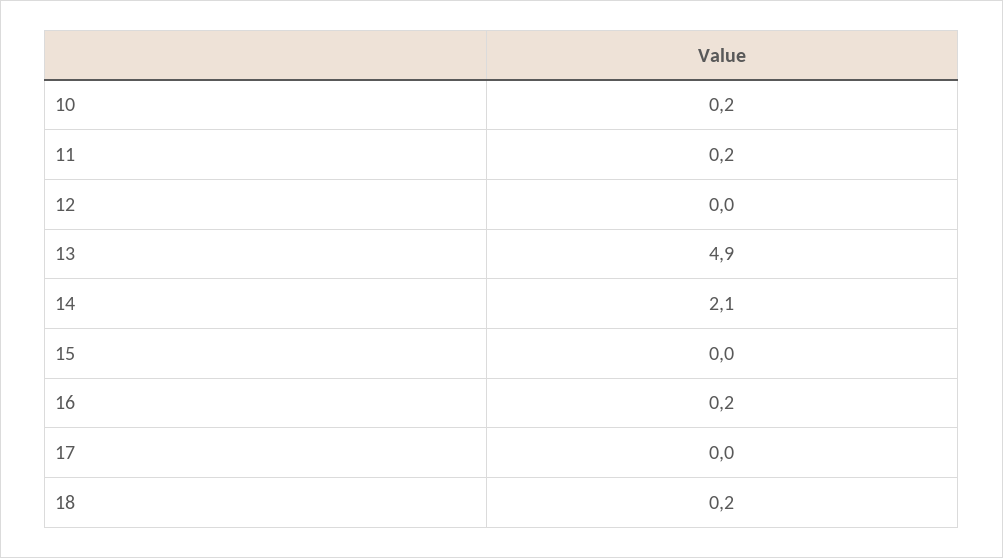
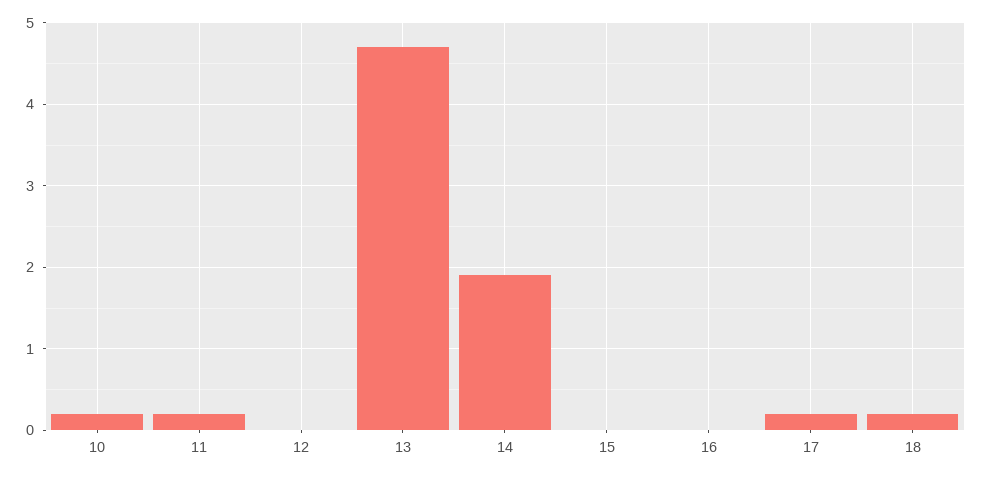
  {
    "10": 0.2,
    "11": 0.2,
    "12": 0,
-   "13": 4.9,
+   "13": 4.7,
-   "14": 2.1,
+   "14": 1.9,
    "15": 0,
-   "16": 0.2,
+   "16": 0,
-   "17": 0,
+   "17": 0.2,
    "18": 0.2
  }

